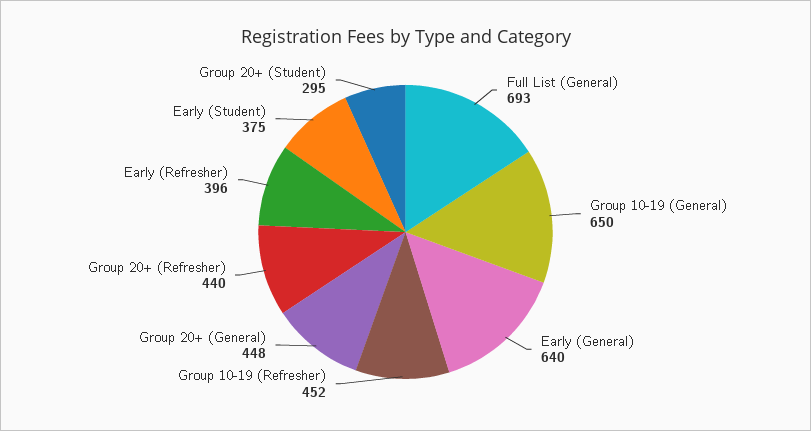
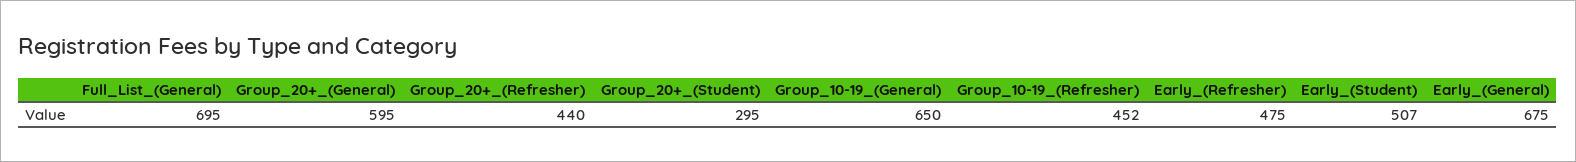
  {
-   "Full List (General)": 693,
+   "Full List (General)": 695,
    "Group 10-19 (General)": 650,
-   "Early (General)": 640,
+   "Early (General)": 675,
    "Group 10-19 (Refresher)": 452,
-   "Group 20+ (General)": 448,
+   "Group 20+ (General)": 595,
    "Group 20+ (Refresher)": 440,
-   "Early (Refresher)": 396,
+   "Early (Refresher)": 475,
-   "Early (Student)": 375,
+   "Early (Student)": 507,
    "Group 20+ (Student)": 295
  }

